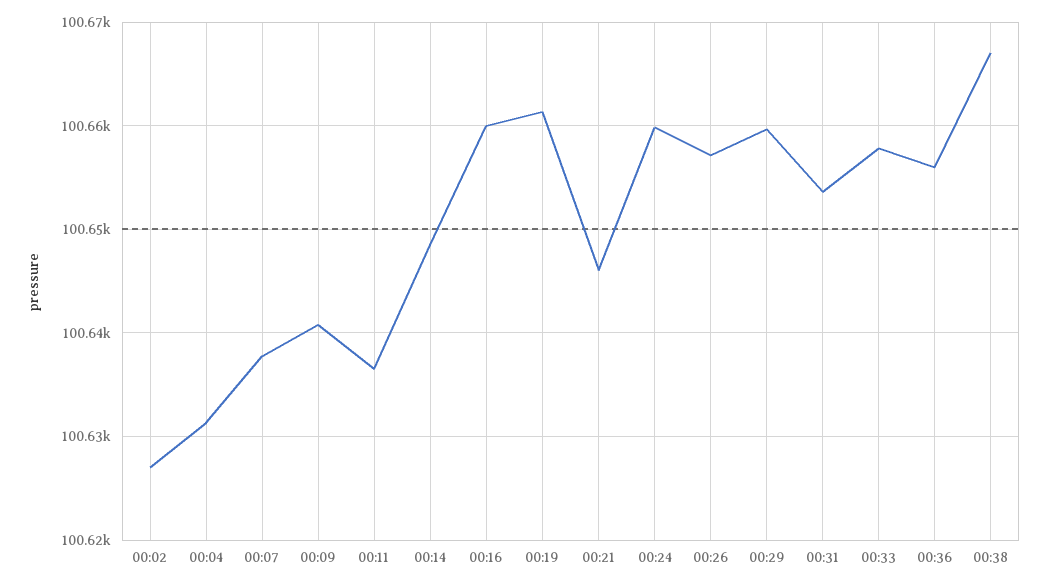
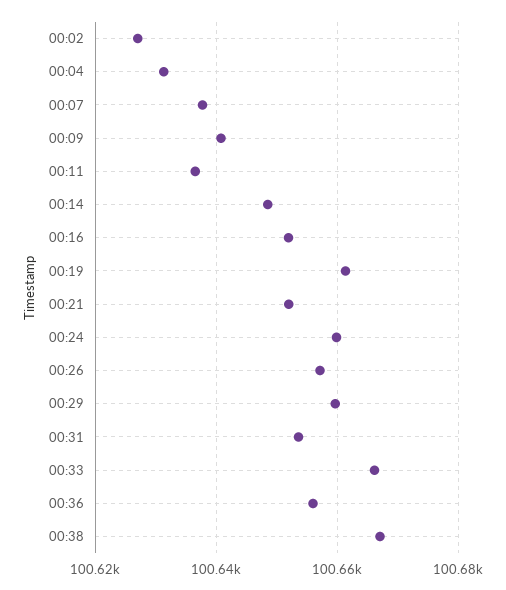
  {
    "00:02": 100627,
    "00:04": 100631,
    "00:07": 100638,
    "00:09": 100641,
    "00:11": 100637,
    "00:14": 100649,
-   "00:16": 100660,
+   "00:16": 100652,
    "00:19": 100661,
-   "00:21": 100646,
+   "00:21": 100652,
    "00:24": 100660,
    "00:26": 100657,
    "00:29": 100660,
    "00:31": 100654,
-   "00:33": 100658,
+   "00:33": 100666,
    "00:36": 100656,
    "00:38": 100667
  }

